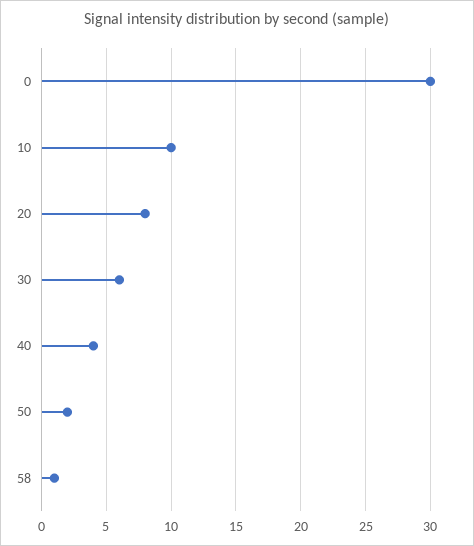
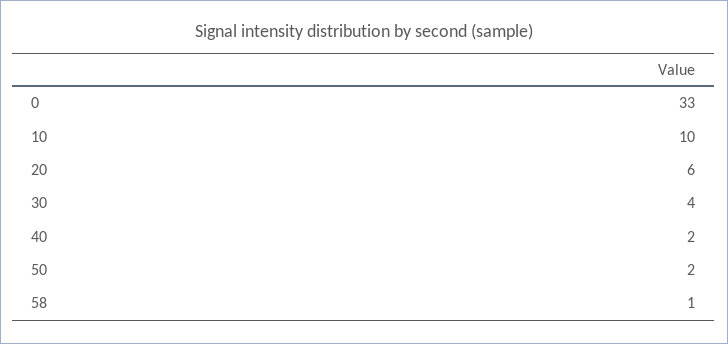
  {
-   "0": 30,
+   "0": 33,
    "10": 10,
-   "20": 8,
+   "20": 6,
-   "30": 6,
+   "30": 4,
-   "40": 4,
+   "40": 2,
    "50": 2,
    "58": 1
  }

